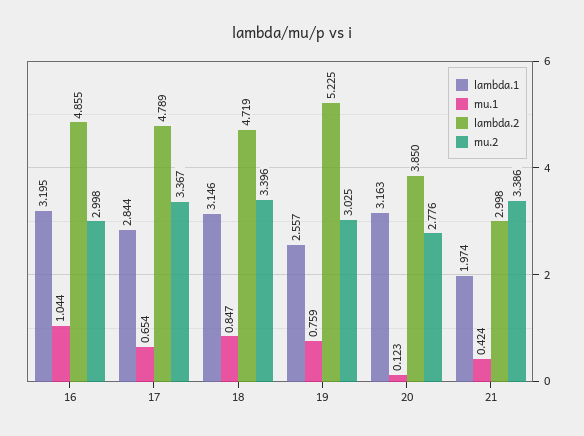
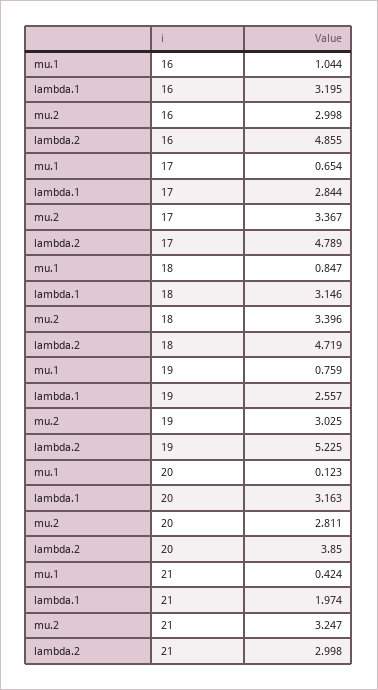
  {
    "lambda.1": {
      "16": 3.195,
      "17": 2.844,
      "18": 3.146,
      "19": 2.557,
      "20": 3.163,
      "21": 1.974
    },
    "mu.1": {
      "16": 1.044,
      "17": 0.654,
      "18": 0.847,
      "19": 0.759,
      "20": 0.123,
      "21": 0.424
    },
    "lambda.2": {
      "16": 4.855,
      "17": 4.789,
      "18": 4.719,
      "19": 5.225,
      "20": 3.85,
      "21": 2.998
    },
    "mu.2": {
      "16": 2.998,
      "17": 3.367,
      "18": 3.396,
      "19": 3.025,
-     "20": 2.776,
+     "20": 2.811,
-     "21": 3.386
+     "21": 3.247
    }
  }

